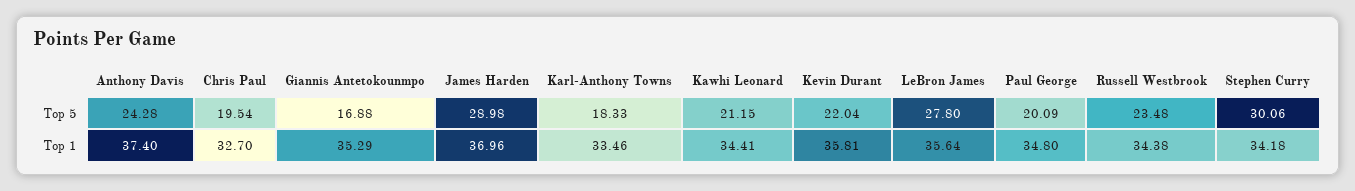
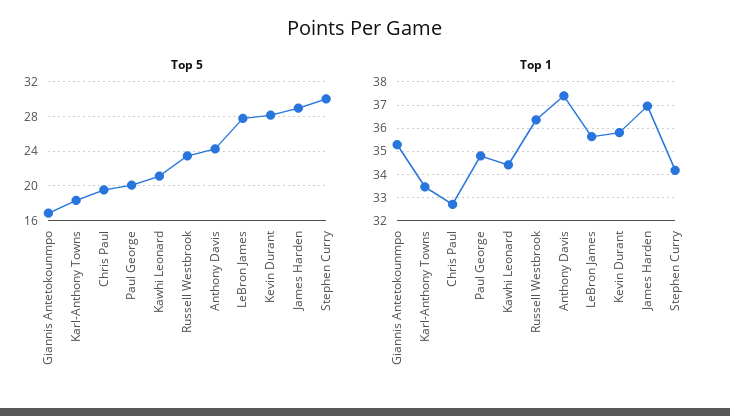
  {
    "Top 5": {
      "Anthony Davis": 24.28,
      "Chris Paul": 19.54,
      "Giannis Antetokounmpo": 16.88,
      "James Harden": 28.98,
      "Karl-Anthony Towns": 18.33,
      "Kawhi Leonard": 21.15,
-     "Kevin Durant": 22.04,
+     "Kevin Durant": 28,
      "LeBron James": 27.8,
      "Paul George": 20.09,
      "Russell Westbrook": 23.48,
      "Stephen Curry": 30.06
    },
    "Top 1": {
      "Anthony Davis": 37.4,
      "Chris Paul": 32.7,
      "Giannis Antetokounmpo": 35.29,
      "James Harden": 36.96,
      "Karl-Anthony Towns": 33.46,
      "Kawhi Leonard": 34.41,
      "Kevin Durant": 35.81,
      "LeBron James": 35.64,
      "Paul George": 34.8,
-     "Russell Westbrook": 34.38,
+     "Russell Westbrook": 36.5,
      "Stephen Curry": 34.18
    }
  }

